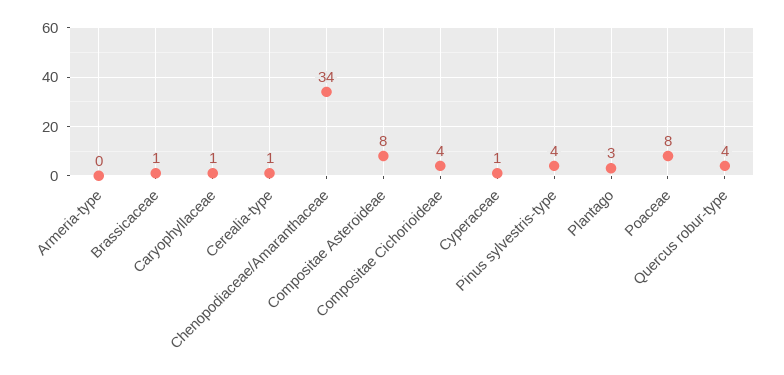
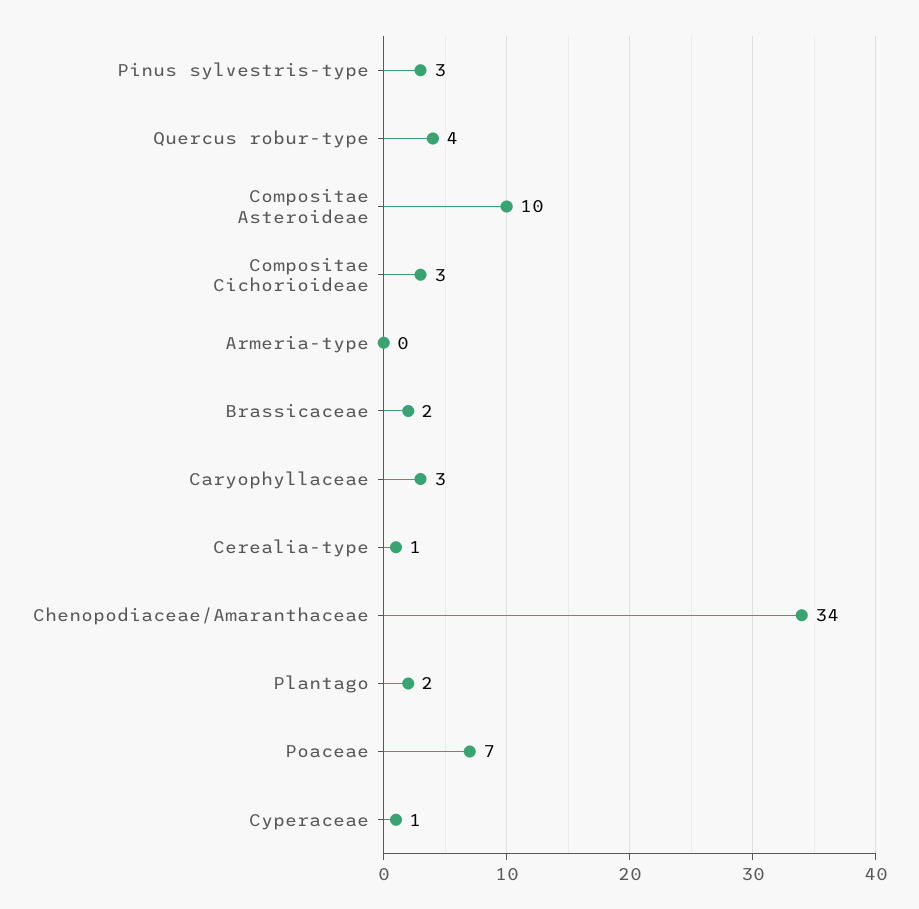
  {
    "Armeria-type": 0,
-   "Brassicaceae": 1,
+   "Brassicaceae": 2,
-   "Caryophyllaceae": 1,
+   "Caryophyllaceae": 3,
    "Cerealia-type": 1,
    "Chenopodiaceae/Amaranthaceae": 34,
-   "Compositae Asteroideae": 8,
+   "Compositae Asteroideae": 10,
-   "Compositae Cichorioideae": 4,
+   "Compositae Cichorioideae": 3,
    "Cyperaceae": 1,
-   "Pinus sylvestris-type": 4,
+   "Pinus sylvestris-type": 3,
-   "Plantago": 3,
+   "Plantago": 2,
-   "Poaceae": 8,
+   "Poaceae": 7,
    "Quercus robur-type": 4
  }

